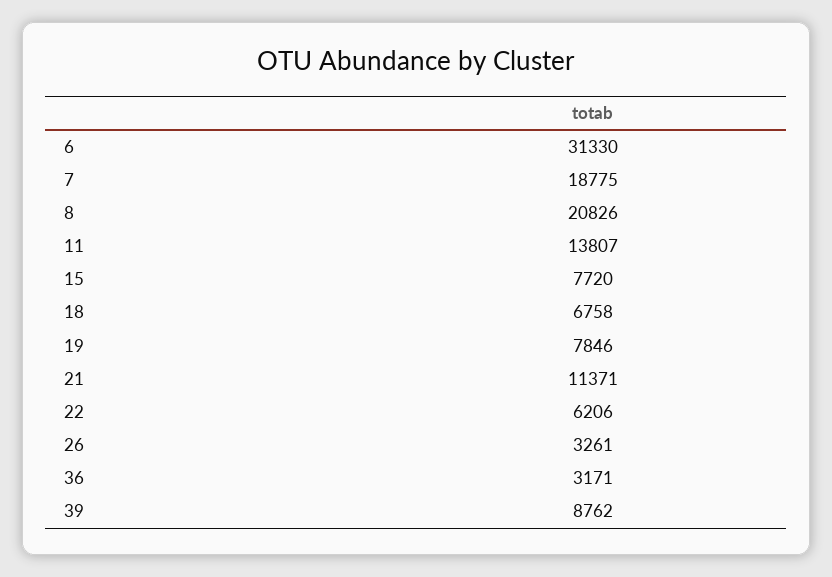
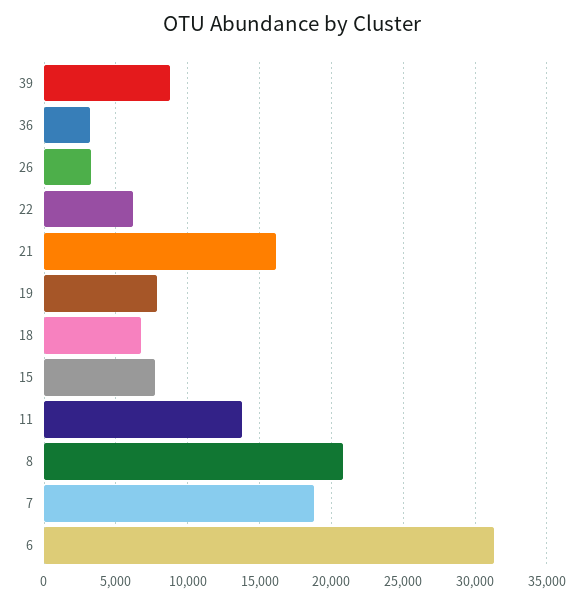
  {
    "6": 31330,
    "7": 18775,
    "8": 20826,
    "11": 13807,
    "15": 7720,
    "18": 6758,
    "19": 7846,
-   "21": 11371,
+   "21": 16000,
    "22": 6206,
    "26": 3261,
    "36": 3171,
    "39": 8762
  }

